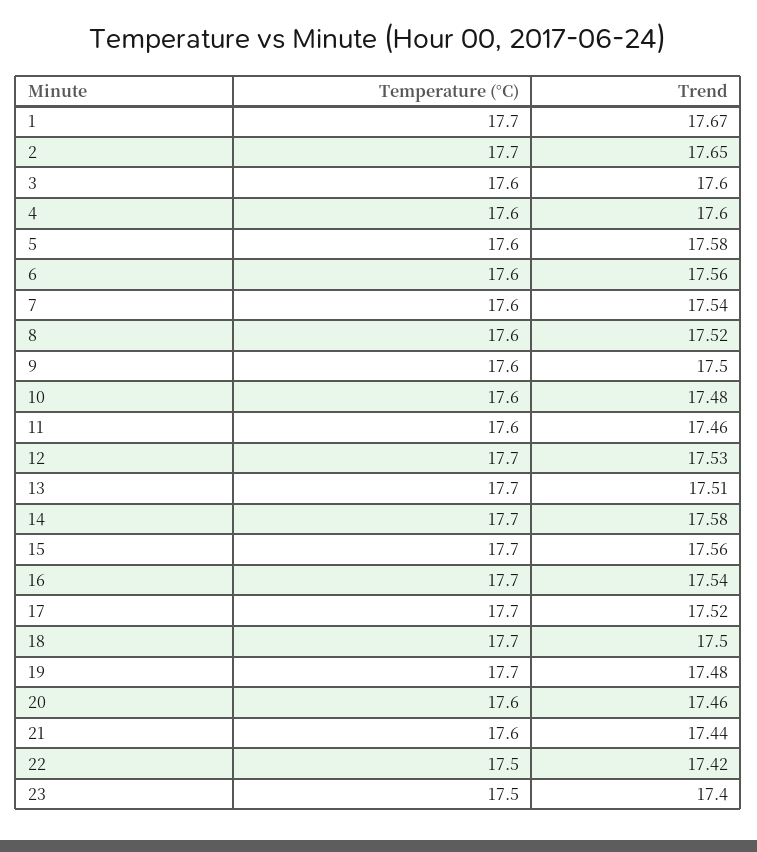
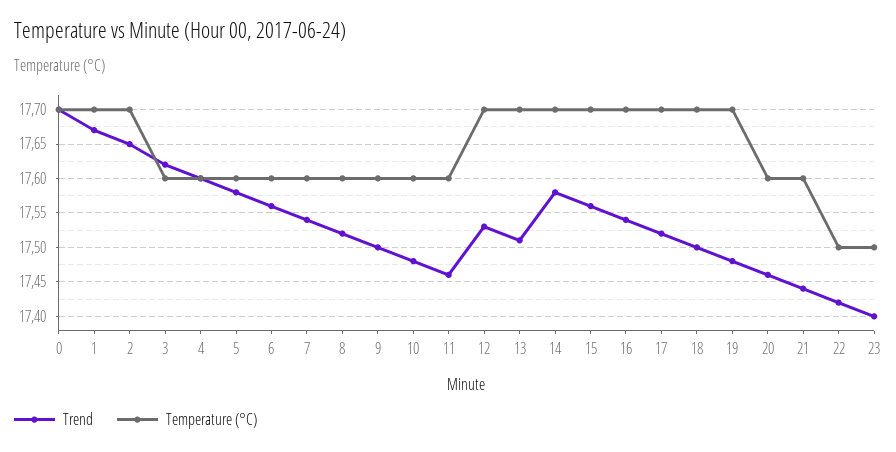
  {
    "Temperature (°C)": {
      "1": 17.7,
      "2": 17.7,
      "3": 17.6,
      "4": 17.6,
      "5": 17.6,
      "6": 17.6,
      "7": 17.6,
      "8": 17.6,
      "9": 17.6,
      "10": 17.6,
      "11": 17.6,
      "12": 17.7,
      "13": 17.7,
      "14": 17.7,
      "15": 17.7,
      "16": 17.7,
      "17": 17.7,
      "18": 17.7,
      "19": 17.7,
      "20": 17.6,
      "21": 17.6,
      "22": 17.5,
-     "23": 17.5
+     "23": 17.5,
+     "0": 17.7
    },
    "Trend": {
      "1": 17.67,
      "2": 17.65,
-     "3": 17.6,
+     "3": 17.62,
      "4": 17.6,
      "5": 17.58,
      "6": 17.56,
      "7": 17.54,
      "8": 17.52,
      "9": 17.5,
      "10": 17.48,
      "11": 17.46,
      "12": 17.53,
      "13": 17.51,
      "14": 17.58,
      "15": 17.56,
      "16": 17.54,
      "17": 17.52,
      "18": 17.5,
      "19": 17.48,
      "20": 17.46,
      "21": 17.44,
      "22": 17.42,
-     "23": 17.4
+     "23": 17.4,
+     "0": 17.7
    }
  }

